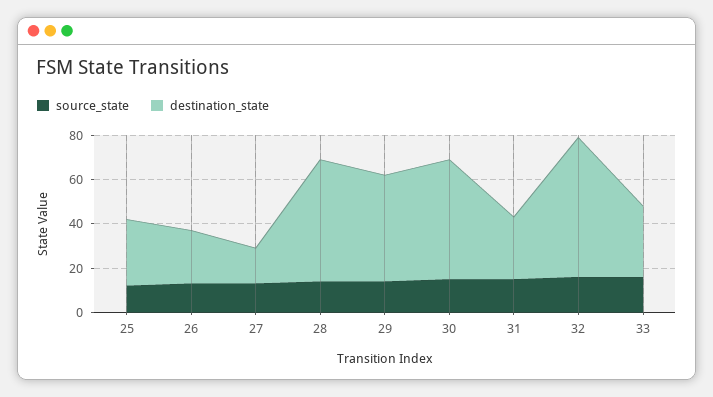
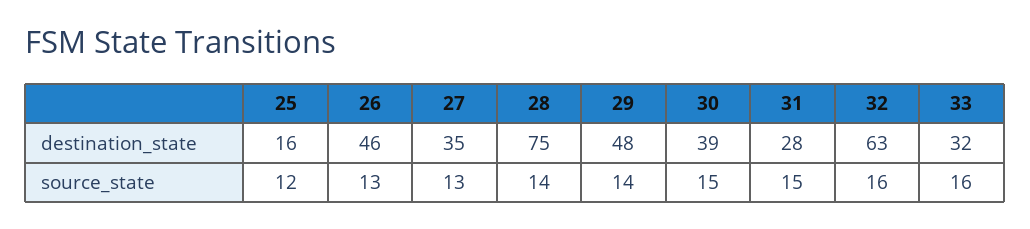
  {
    "source_state": {
      "25": 12,
      "26": 13,
      "27": 13,
      "28": 14,
      "29": 14,
      "30": 15,
      "31": 15,
      "32": 16,
      "33": 16
    },
    "destination_state": {
-     "25": 30,
+     "25": 16,
-     "26": 25,
+     "26": 46,
-     "27": 15,
+     "27": 35,
-     "28": 55,
+     "28": 75,
      "29": 48,
-     "30": 55,
+     "30": 39,
      "31": 28,
      "32": 63,
      "33": 32
    }
  }

